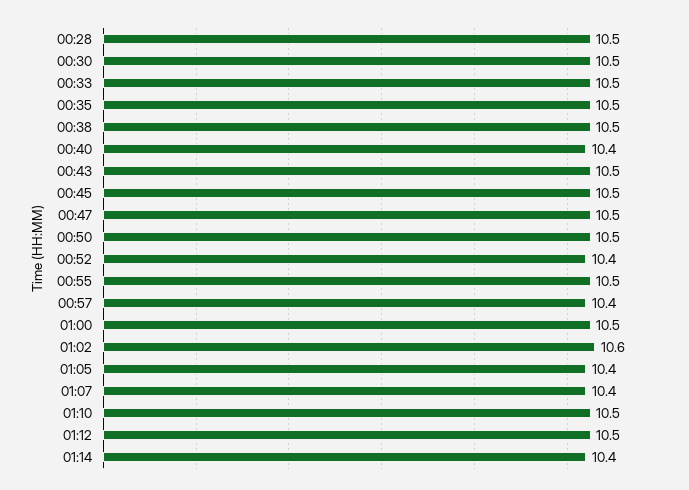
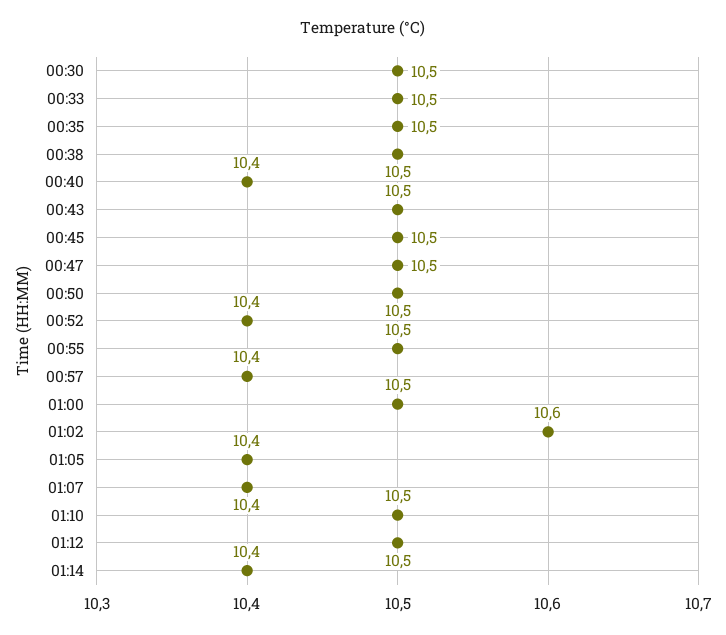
  {
-   "00:28": 10.5,
    "00:30": 10.5,
    "00:33": 10.5,
    "00:35": 10.5,
    "00:38": 10.5,
    "00:40": 10.4,
    "00:43": 10.5,
    "00:45": 10.5,
    "00:47": 10.5,
    "00:50": 10.5,
    "00:52": 10.4,
    "00:55": 10.5,
    "00:57": 10.4,
    "01:00": 10.5,
    "01:02": 10.6,
    "01:05": 10.4,
    "01:07": 10.4,
    "01:10": 10.5,
    "01:12": 10.5,
    "01:14": 10.4
  }

